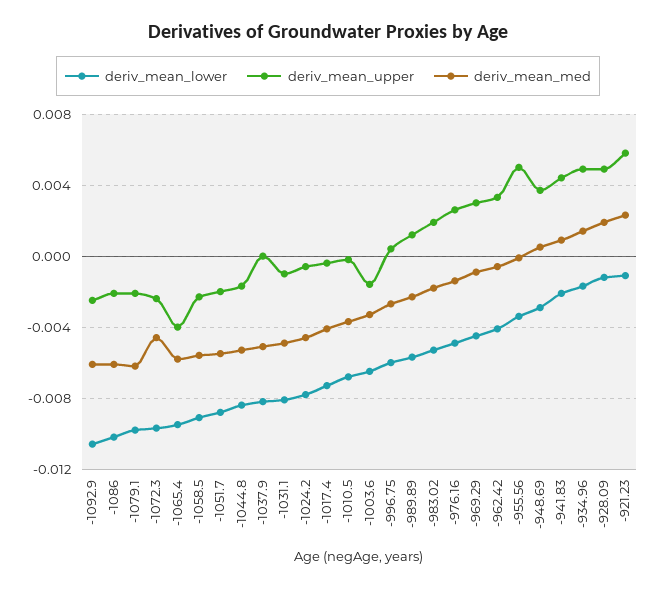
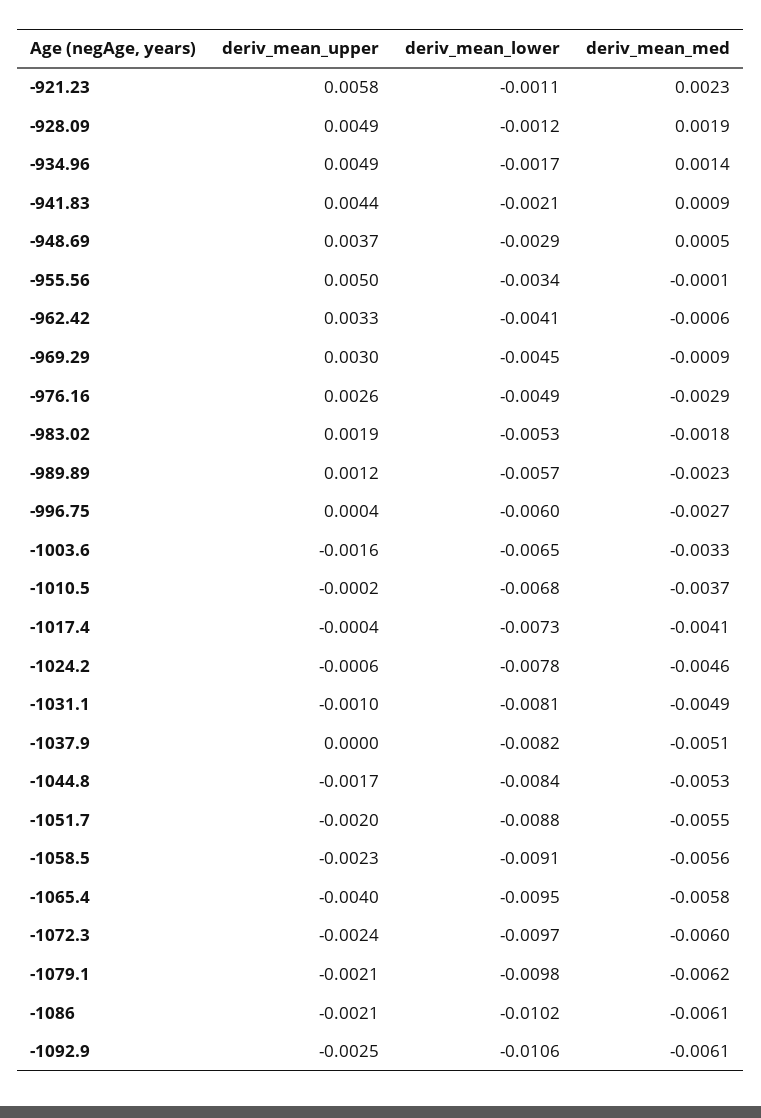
  {
    "deriv_mean_lower": {
      "-1092.9": -0.0106,
      "-1086": -0.0102,
      "-1079.1": -0.0098,
      "-1072.3": -0.0097,
      "-1065.4": -0.0095,
      "-1058.5": -0.0091,
      "-1051.7": -0.0088,
      "-1044.8": -0.0084,
      "-1037.9": -0.0082,
      "-1031.1": -0.0081,
      "-1024.2": -0.0078,
      "-1017.4": -0.0073,
      "-1010.5": -0.0068,
      "-1003.6": -0.0065,
      "-996.75": -0.006,
      "-989.89": -0.0057,
      "-983.02": -0.0053,
      "-976.16": -0.0049,
      "-969.29": -0.0045,
      "-962.42": -0.0041,
      "-955.56": -0.0034,
      "-948.69": -0.0029,
      "-941.83": -0.0021,
      "-934.96": -0.0017,
      "-928.09": -0.0012,
      "-921.23": -0.0011
    },
    "deriv_mean_upper": {
      "-1092.9": -0.0025,
      "-1086": -0.0021,
      "-1079.1": -0.0021,
      "-1072.3": -0.0024,
      "-1065.4": -0.004,
      "-1058.5": -0.0023,
      "-1051.7": -0.002,
      "-1044.8": -0.0017,
      "-1037.9": 0,
      "-1031.1": -0.001,
      "-1024.2": -0.0006,
      "-1017.4": -0.0004,
      "-1010.5": -0.0002,
      "-1003.6": -0.0016,
      "-996.75": 0.0004,
      "-989.89": 0.0012,
      "-983.02": 0.0019,
      "-976.16": 0.0026,
      "-969.29": 0.003,
      "-962.42": 0.0033,
      "-955.56": 0.005,
      "-948.69": 0.0037,
      "-941.83": 0.0044,
      "-934.96": 0.0049,
      "-928.09": 0.0049,
      "-921.23": 0.0058
    },
    "deriv_mean_med": {
      "-1092.9": -0.0061,
      "-1086": -0.0061,
      "-1079.1": -0.0062,
-     "-1072.3": -0.0045,
+     "-1072.3": -0.006,
      "-1065.4": -0.0058,
      "-1058.5": -0.0056,
      "-1051.7": -0.0055,
      "-1044.8": -0.0053,
      "-1037.9": -0.0051,
      "-1031.1": -0.0049,
      "-1024.2": -0.0046,
      "-1017.4": -0.0041,
      "-1010.5": -0.0037,
      "-1003.6": -0.0033,
      "-996.75": -0.0027,
      "-989.89": -0.0023,
      "-983.02": -0.0018,
-     "-976.16": -0.0015,
+     "-976.16": -0.0029,
      "-969.29": -0.0009,
      "-962.42": -0.0006,
      "-955.56": -0.0001,
      "-948.69": 0.0005,
      "-941.83": 0.0009,
      "-934.96": 0.0014,
      "-928.09": 0.0019,
      "-921.23": 0.0023
    }
  }

